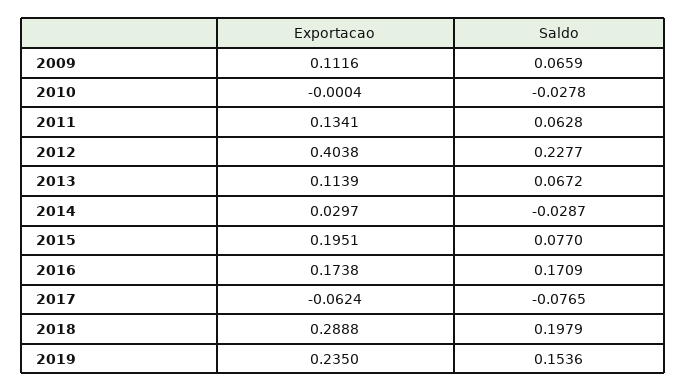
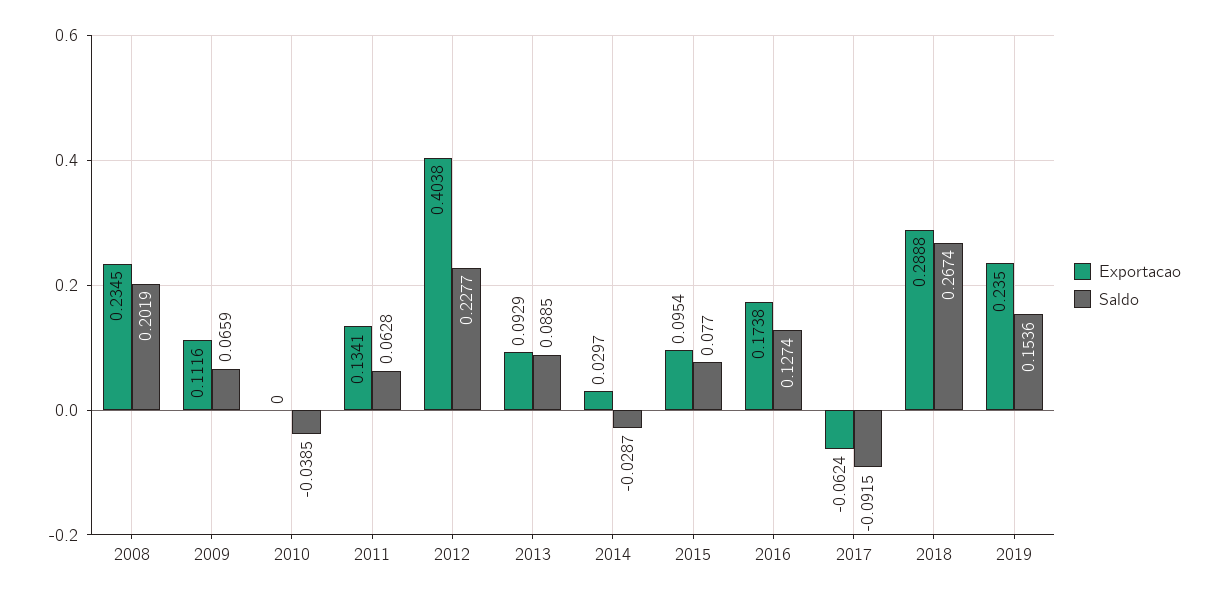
  {
    "Exportacao": {
      "2009": 0.1116,
-     "2010": -0.0004,
+     "2010": 0,
      "2011": 0.1341,
      "2012": 0.4038,
-     "2013": 0.1139,
+     "2013": 0.0929,
      "2014": 0.0297,
-     "2015": 0.1951,
+     "2015": 0.0954,
      "2016": 0.1738,
      "2017": -0.0624,
      "2018": 0.2888,
-     "2019": 0.235
+     "2019": 0.235,
+     "2008": 0.2345
    },
    "Saldo": {
      "2009": 0.0659,
-     "2010": -0.0278,
+     "2010": -0.0385,
      "2011": 0.0628,
      "2012": 0.2277,
-     "2013": 0.0672,
+     "2013": 0.0885,
      "2014": -0.0287,
      "2015": 0.077,
-     "2016": 0.1709,
+     "2016": 0.1274,
-     "2017": -0.0765,
+     "2017": -0.0915,
-     "2018": 0.1979,
+     "2018": 0.2674,
-     "2019": 0.1536
+     "2019": 0.1536,
+     "2008": 0.2019
    }
  }

